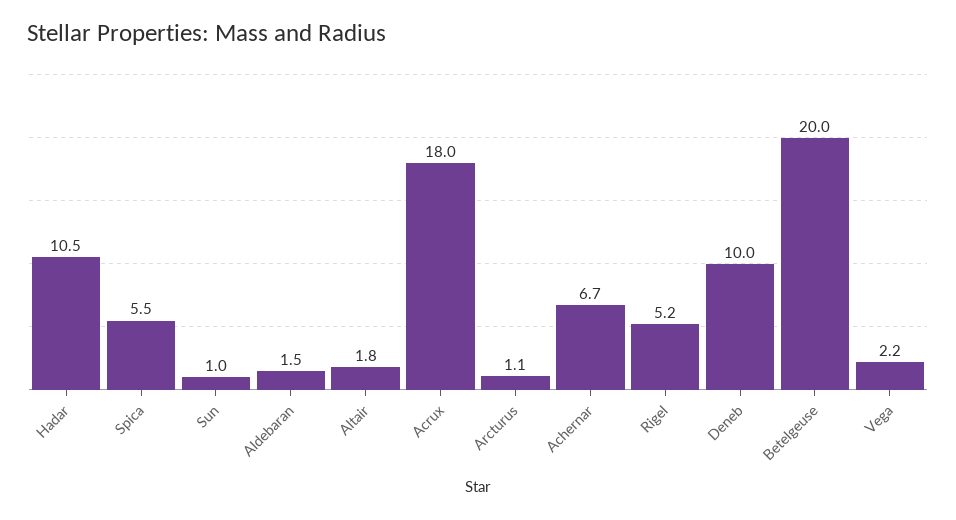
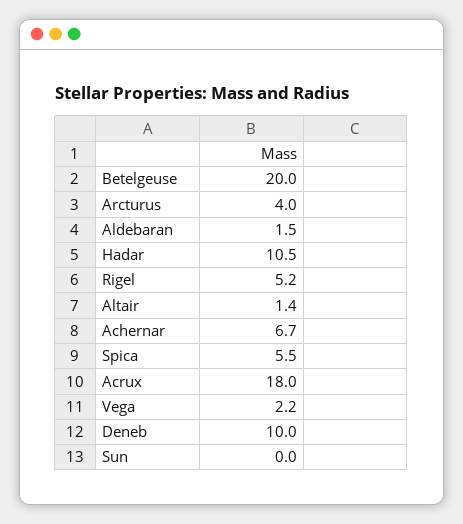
  {
    "Hadar": 10.5,
    "Spica": 5.5,
-   "Sun": 1,
+   "Sun": 0,
    "Aldebaran": 1.5,
-   "Altair": 1.8,
+   "Altair": 1.4,
    "Acrux": 18,
-   "Arcturus": 1.1,
+   "Arcturus": 4,
    "Achernar": 6.7,
    "Rigel": 5.2,
    "Deneb": 10,
    "Betelgeuse": 20,
    "Vega": 2.2
  }

